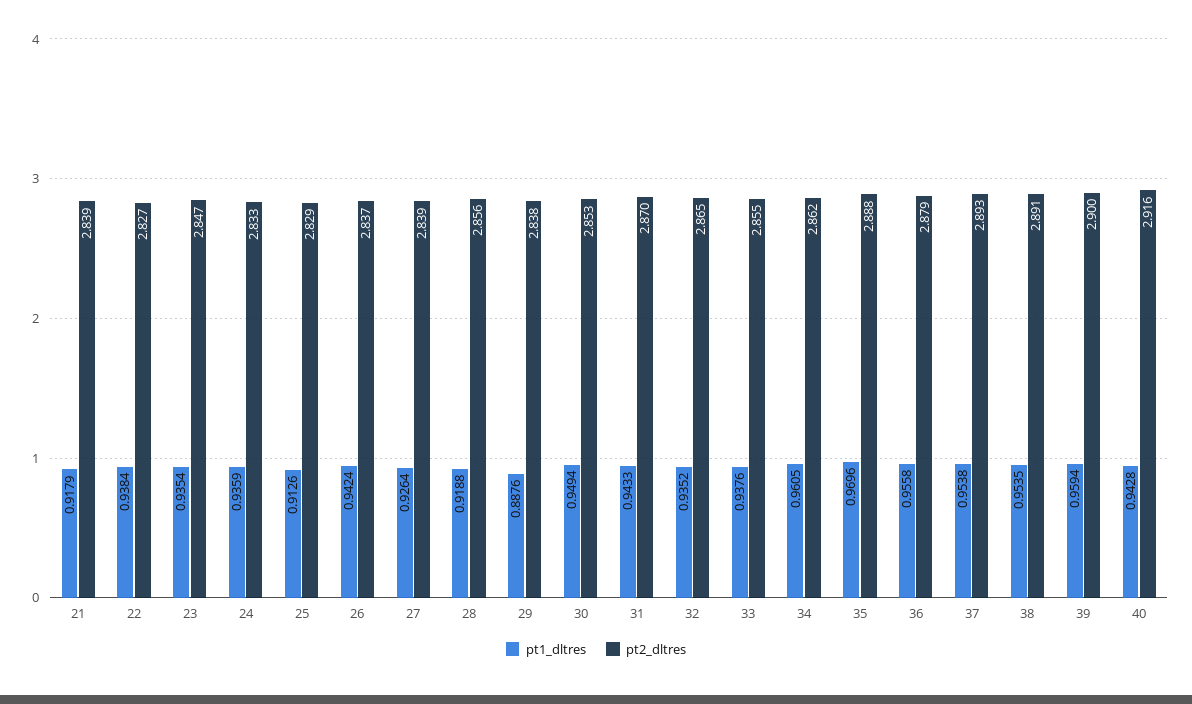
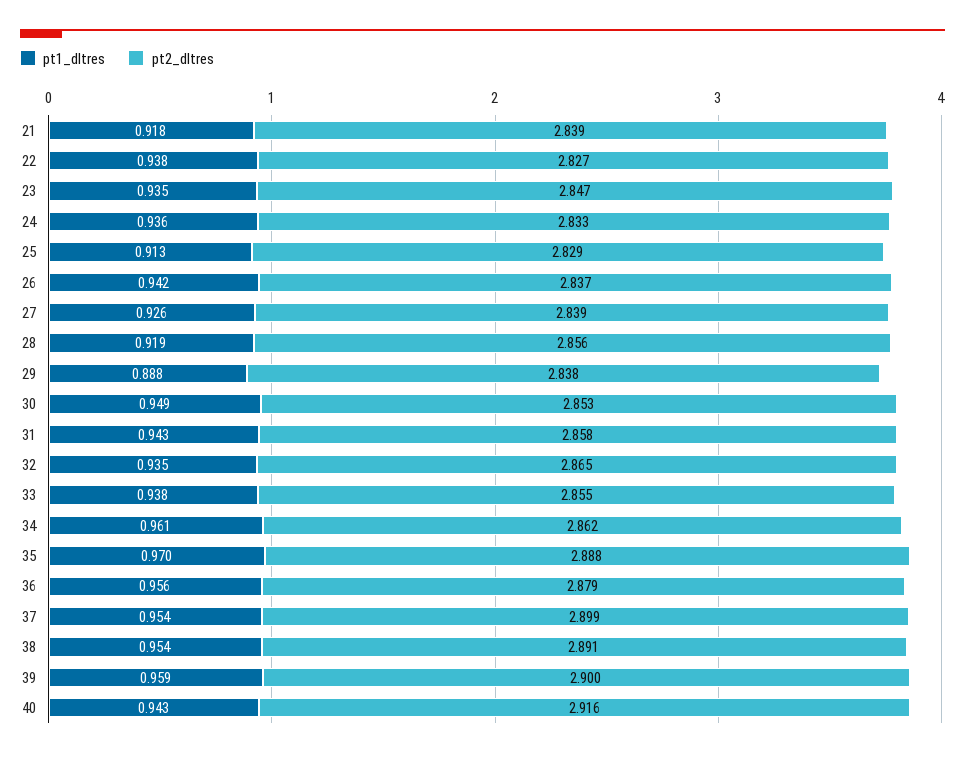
  {
    "pt1_dltres": {
      "21": 0.9179,
      "22": 0.9384,
      "23": 0.9354,
      "24": 0.9359,
      "25": 0.9126,
      "26": 0.9424,
      "27": 0.9264,
      "28": 0.9188,
      "29": 0.8876,
      "30": 0.9494,
      "31": 0.9433,
      "32": 0.9352,
      "33": 0.9376,
      "34": 0.9605,
      "35": 0.9696,
      "36": 0.9558,
      "37": 0.9538,
      "38": 0.9535,
      "39": 0.9594,
      "40": 0.9428
    },
    "pt2_dltres": {
      "21": 2.839,
      "22": 2.827,
      "23": 2.847,
      "24": 2.833,
      "25": 2.829,
      "26": 2.837,
      "27": 2.839,
      "28": 2.856,
      "29": 2.838,
      "30": 2.853,
-     "31": 2.87,
+     "31": 2.858,
      "32": 2.865,
      "33": 2.855,
      "34": 2.862,
      "35": 2.888,
      "36": 2.879,
-     "37": 2.893,
+     "37": 2.899,
      "38": 2.891,
      "39": 2.9,
      "40": 2.916
    }
  }

